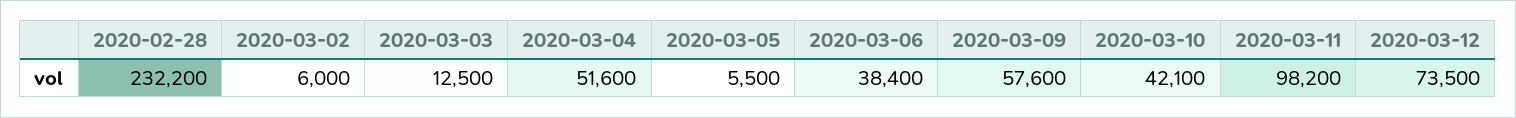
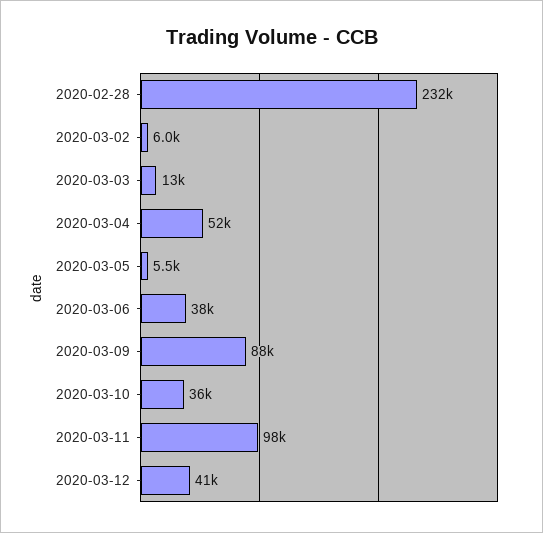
  {
    "2020-02-28": 232200,
    "2020-03-02": 6000,
    "2020-03-03": 12500,
    "2020-03-04": 51600,
    "2020-03-05": 5500,
    "2020-03-06": 38400,
-   "2020-03-09": 57600,
+   "2020-03-09": 88000,
-   "2020-03-10": 42100,
+   "2020-03-10": 36000,
    "2020-03-11": 98200,
-   "2020-03-12": 73500
+   "2020-03-12": 41000
  }

